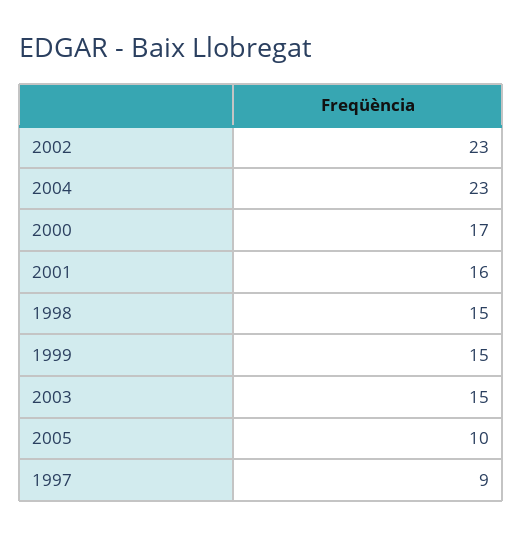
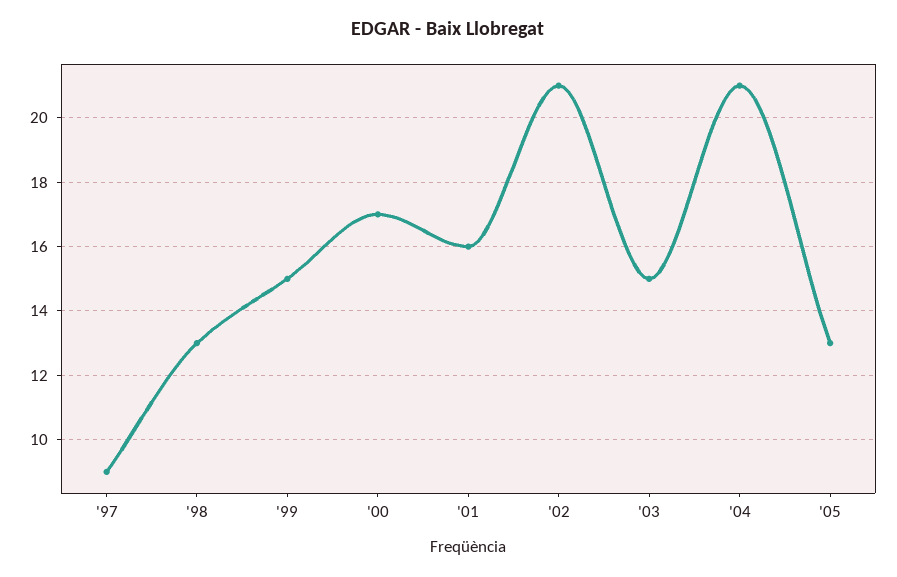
  {
-   "2002": 23,
+   "2002": 21,
-   "2004": 23,
+   "2004": 21,
    "2000": 17,
    "2001": 16,
-   "1998": 15,
+   "1998": 13,
    "1999": 15,
    "2003": 15,
-   "2005": 10,
+   "2005": 13,
    "1997": 9
  }

